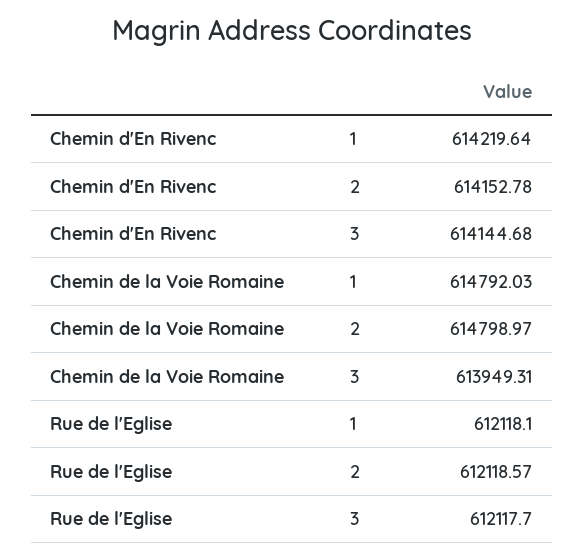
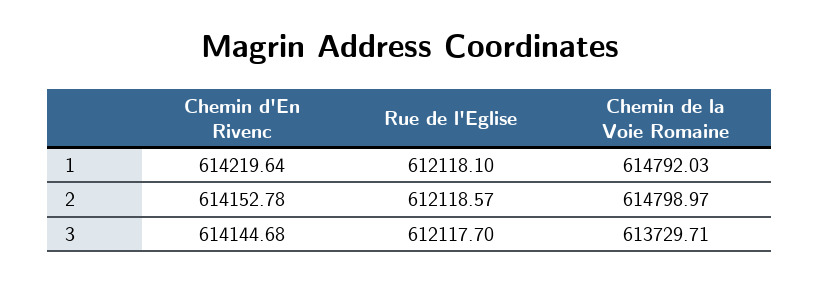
  {
    "Chemin d'En Rivenc": {
      "1": 614219.64,
      "2": 614152.78,
      "3": 614144.68
    },
    "Chemin de la Voie Romaine": {
      "1": 614792.03,
      "2": 614798.97,
-     "3": 613949.31
+     "3": 613729.71
    },
    "Rue de l'Eglise": {
      "1": 612118.1,
      "2": 612118.57,
      "3": 612117.7
    }
  }

